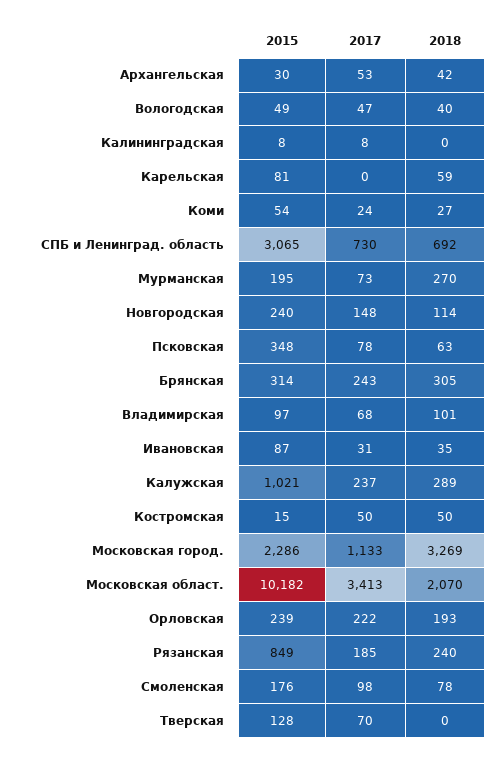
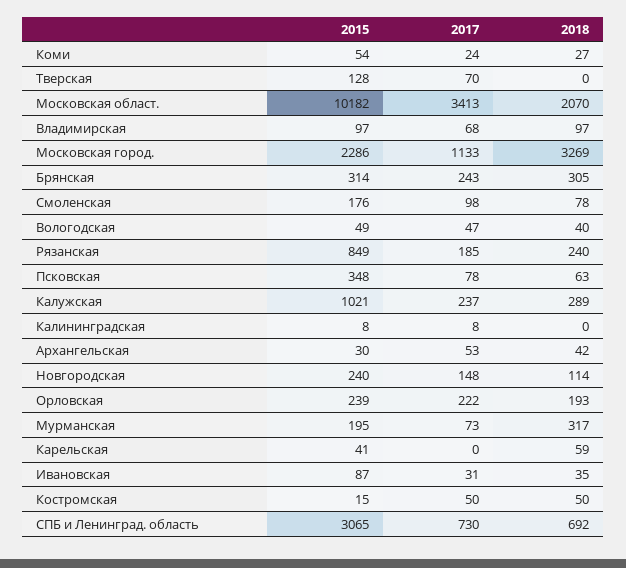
  {
    "2015": {
      "Архангельская": 30,
      "Вологодская": 49,
      "Калининградская": 8,
-     "Карельская": 81,
+     "Карельская": 41,
      "Коми": 54,
      "СПБ и Ленинград. область": 3065,
      "Мурманская": 195,
      "Новгородская": 240,
      "Псковская": 348,
      "Брянская": 314,
      "Владимирская": 97,
      "Ивановская": 87,
      "Калужская": 1021,
      "Костромская": 15,
      "Московская город.": 2286,
      "Московская област.": 10182,
      "Орловская": 239,
      "Рязанская": 849,
      "Смоленская": 176,
      "Тверская": 128
    },
    "2017": {
      "Архангельская": 53,
      "Вологодская": 47,
      "Калининградская": 8,
      "Карельская": 0,
      "Коми": 24,
      "СПБ и Ленинград. область": 730,
      "Мурманская": 73,
      "Новгородская": 148,
      "Псковская": 78,
      "Брянская": 243,
      "Владимирская": 68,
      "Ивановская": 31,
      "Калужская": 237,
      "Костромская": 50,
      "Московская город.": 1133,
      "Московская област.": 3413,
      "Орловская": 222,
      "Рязанская": 185,
      "Смоленская": 98,
      "Тверская": 70
    },
    "2018": {
      "Архангельская": 42,
      "Вологодская": 40,
      "Калининградская": 0,
      "Карельская": 59,
      "Коми": 27,
      "СПБ и Ленинград. область": 692,
-     "Мурманская": 270,
+     "Мурманская": 317,
      "Новгородская": 114,
      "Псковская": 63,
      "Брянская": 305,
-     "Владимирская": 101,
+     "Владимирская": 97,
      "Ивановская": 35,
      "Калужская": 289,
      "Костромская": 50,
      "Московская город.": 3269,
      "Московская област.": 2070,
      "Орловская": 193,
      "Рязанская": 240,
      "Смоленская": 78,
      "Тверская": 0
    }
  }

